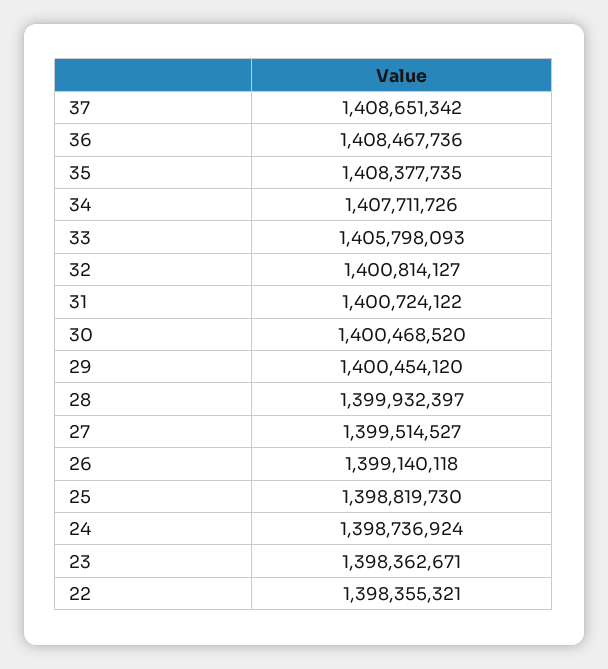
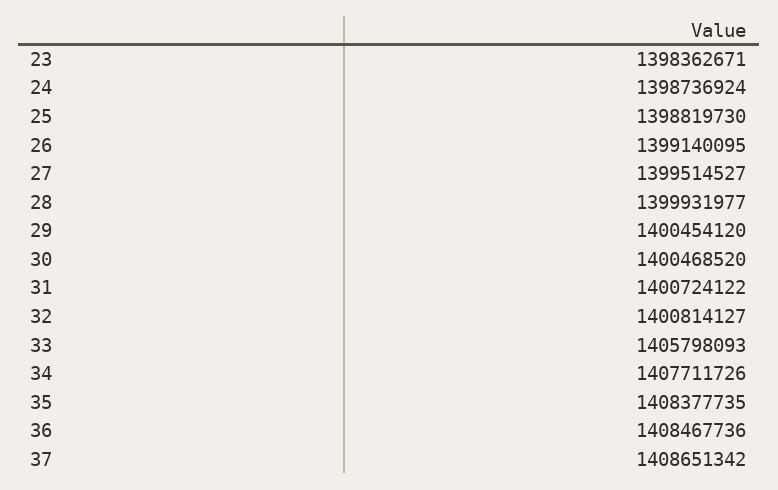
  {
    "37": 1408651342,
    "36": 1408467736,
    "35": 1408377735,
    "34": 1407711726,
    "33": 1405798093,
    "32": 1400814127,
    "31": 1400724122,
    "30": 1400468520,
    "29": 1400454120,
-   "28": 1399932397,
+   "28": 1399931977,
    "27": 1399514527,
-   "26": 1399140118,
+   "26": 1399140095,
    "25": 1398819730,
    "24": 1398736924,
-   "23": 1398362671,
+   "23": 1398362671
-   "22": 1398355321
  }

